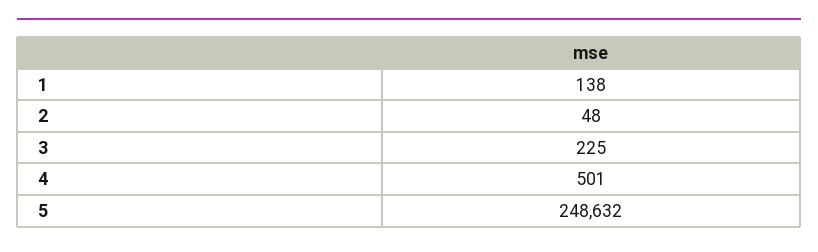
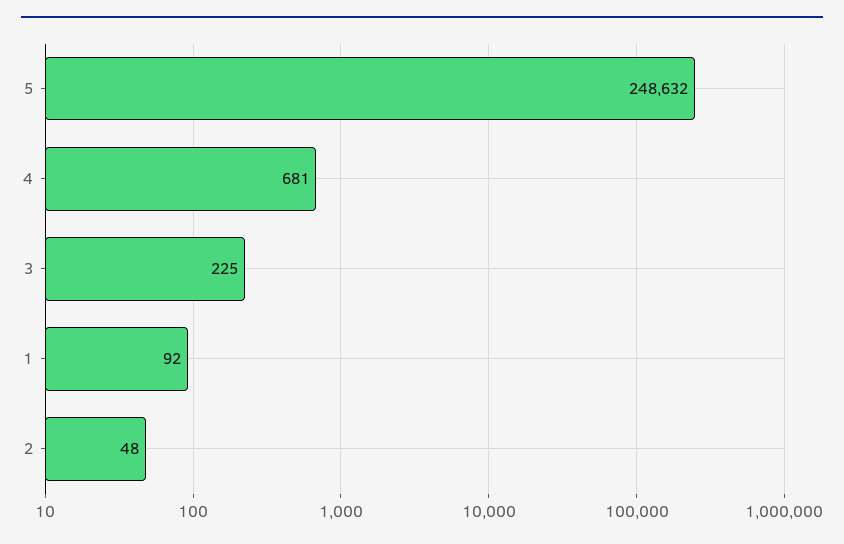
  {
-   "1": 138,
+   "1": 92,
    "2": 48,
    "3": 225,
-   "4": 501,
+   "4": 681,
    "5": 248632
  }

